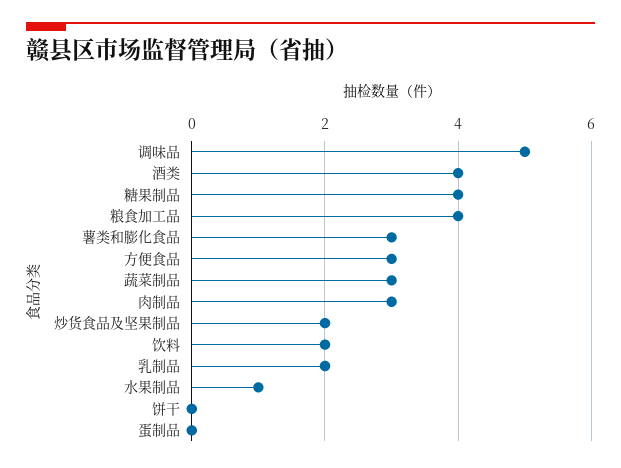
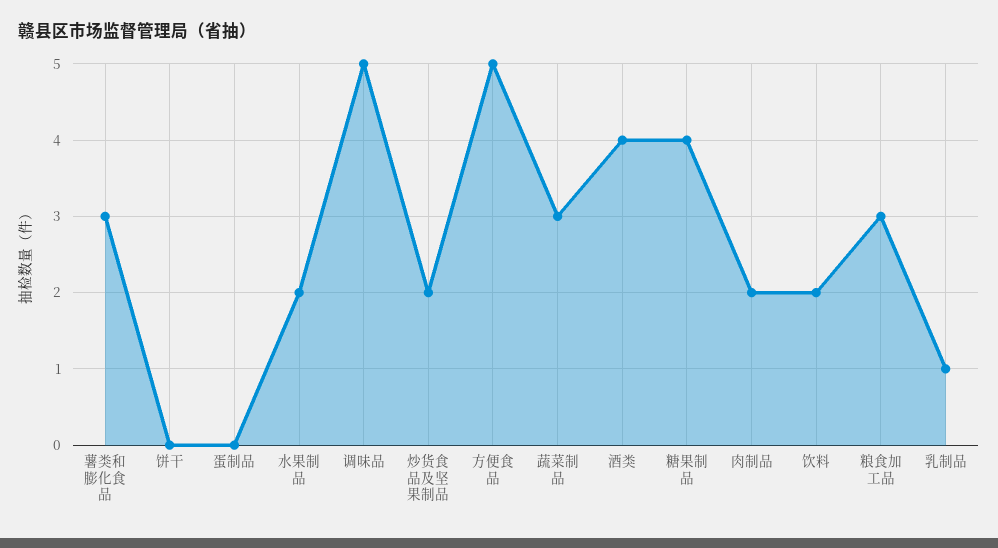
  {
    "调味品": 5,
    "酒类": 4,
    "糖果制品": 4,
-   "粮食加工品": 4,
+   "粮食加工品": 3,
    "薯类和膨化食品": 3,
-   "方便食品": 3,
+   "方便食品": 5,
    "蔬菜制品": 3,
-   "肉制品": 3,
+   "肉制品": 2,
    "炒货食品及坚果制品": 2,
    "饮料": 2,
-   "乳制品": 2,
+   "乳制品": 1,
-   "水果制品": 1,
+   "水果制品": 2,
    "饼干": 0,
    "蛋制品": 0
  }

